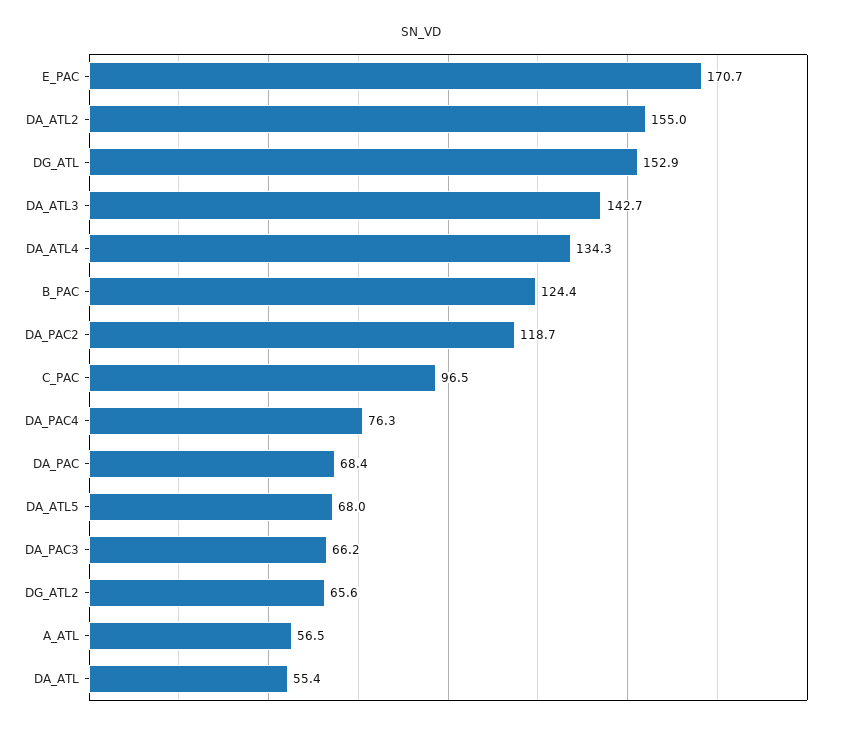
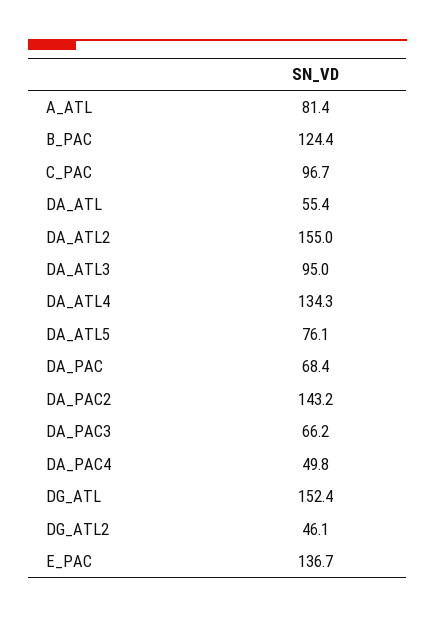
  {
-   "E_PAC": 170.7,
+   "E_PAC": 136.7,
    "DA_ATL2": 155,
-   "DG_ATL": 152.9,
+   "DG_ATL": 152.4,
-   "DA_ATL3": 142.7,
+   "DA_ATL3": 95,
    "DA_ATL4": 134.3,
    "B_PAC": 124.4,
-   "DA_PAC2": 118.7,
+   "DA_PAC2": 143.2,
-   "C_PAC": 96.5,
+   "C_PAC": 96.7,
-   "DA_PAC4": 76.3,
+   "DA_PAC4": 49.8,
    "DA_PAC": 68.4,
-   "DA_ATL5": 68,
+   "DA_ATL5": 76.1,
    "DA_PAC3": 66.2,
-   "DG_ATL2": 65.6,
+   "DG_ATL2": 46.1,
-   "A_ATL": 56.5,
+   "A_ATL": 81.4,
    "DA_ATL": 55.4
  }

